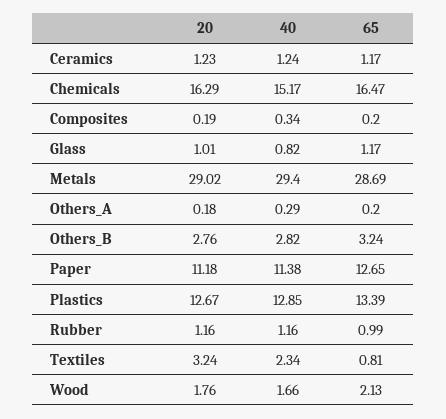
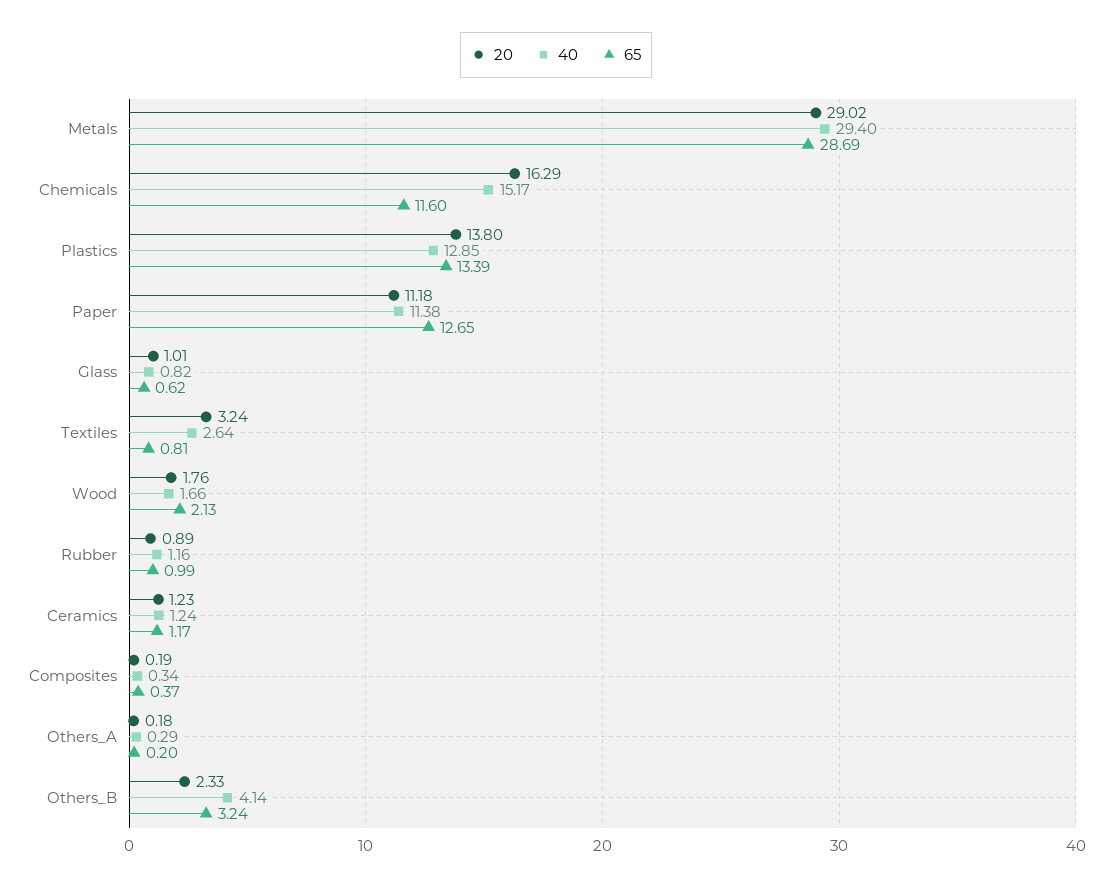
  {
    "20": {
      "Ceramics": 1.23,
      "Chemicals": 16.29,
      "Composites": 0.19,
      "Glass": 1.01,
      "Metals": 29.02,
      "Others_A": 0.18,
-     "Others_B": 2.76,
+     "Others_B": 2.33,
      "Paper": 11.18,
-     "Plastics": 12.67,
+     "Plastics": 13.8,
-     "Rubber": 1.16,
+     "Rubber": 0.89,
      "Textiles": 3.24,
      "Wood": 1.76
    },
    "40": {
      "Ceramics": 1.24,
      "Chemicals": 15.17,
      "Composites": 0.34,
      "Glass": 0.82,
      "Metals": 29.4,
      "Others_A": 0.29,
-     "Others_B": 2.82,
+     "Others_B": 4.14,
      "Paper": 11.38,
      "Plastics": 12.85,
      "Rubber": 1.16,
-     "Textiles": 2.34,
+     "Textiles": 2.64,
      "Wood": 1.66
    },
    "65": {
      "Ceramics": 1.17,
-     "Chemicals": 16.47,
+     "Chemicals": 11.6,
-     "Composites": 0.2,
+     "Composites": 0.37,
-     "Glass": 1.17,
+     "Glass": 0.62,
      "Metals": 28.69,
      "Others_A": 0.2,
      "Others_B": 3.24,
      "Paper": 12.65,
      "Plastics": 13.39,
      "Rubber": 0.99,
      "Textiles": 0.81,
      "Wood": 2.13
    }
  }

